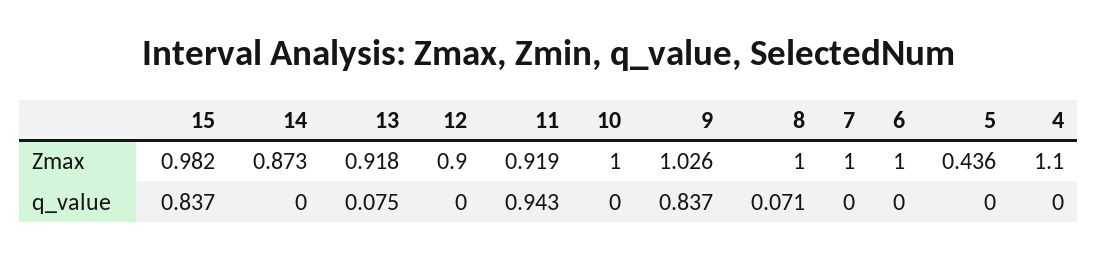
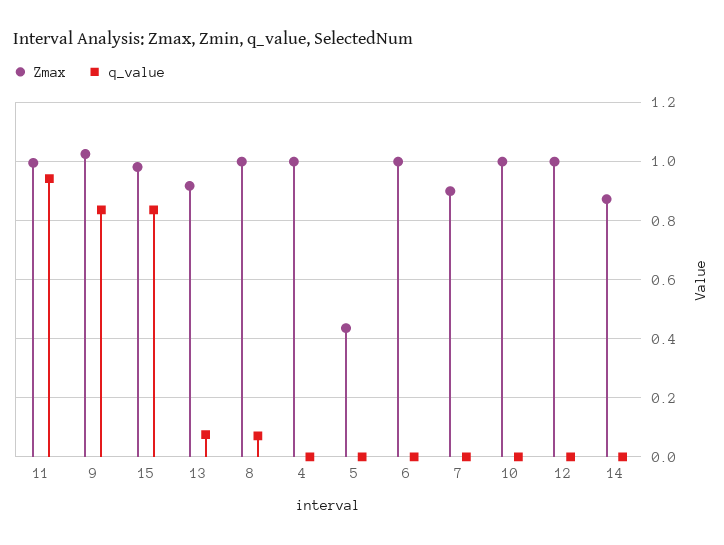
  {
    "Zmax": {
      "15": 0.982,
      "14": 0.873,
      "13": 0.918,
-     "12": 0.9,
+     "12": 1,
-     "11": 0.919,
+     "11": 1,
      "10": 1,
      "9": 1.026,
      "8": 1,
-     "7": 1,
+     "7": 0.9,
      "6": 1,
      "5": 0.436,
-     "4": 1.1
+     "4": 1
    },
    "q_value": {
      "15": 0.837,
      "14": 0,
      "13": 0.075,
      "12": 0,
      "11": 0.943,
      "10": 0,
      "9": 0.837,
      "8": 0.071,
      "7": 0,
      "6": 0,
      "5": 0,
      "4": 0
    }
  }

